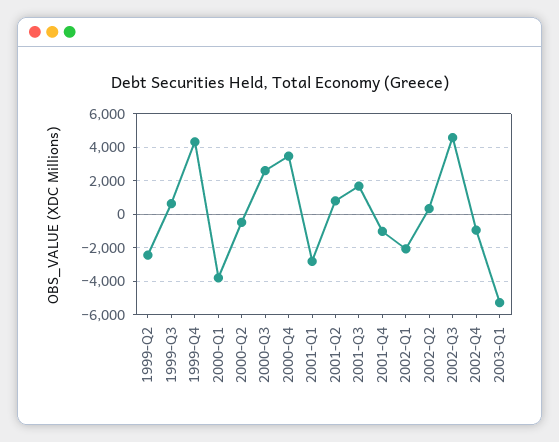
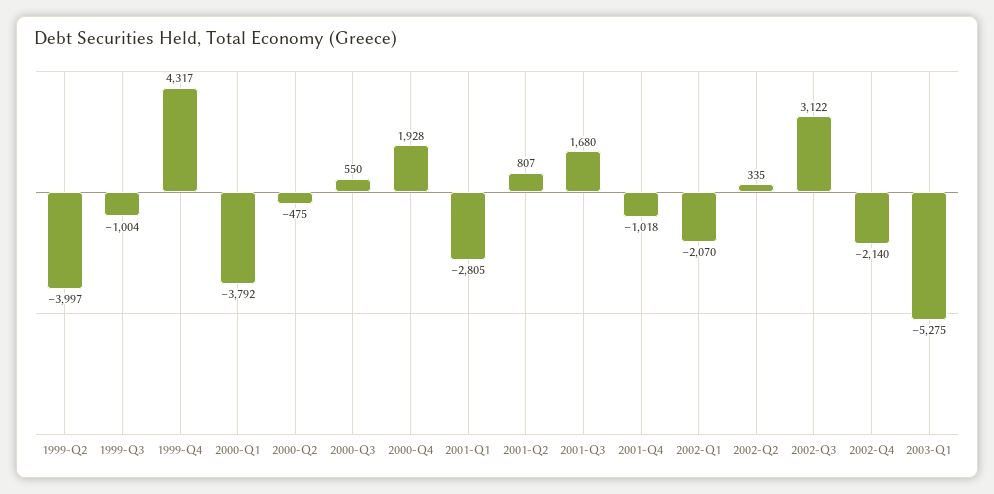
  {
-   "1999-Q2": -2500,
+   "1999-Q2": -3997,
-   "1999-Q3": 500,
+   "1999-Q3": -1004,
    "1999-Q4": 4317,
    "2000-Q1": -3792,
    "2000-Q2": -475,
-   "2000-Q3": 2500,
+   "2000-Q3": 550,
-   "2000-Q4": 3500,
+   "2000-Q4": 1928,
    "2001-Q1": -2805,
    "2001-Q2": 807,
    "2001-Q3": 1680,
    "2001-Q4": -1018,
    "2002-Q1": -2070,
    "2002-Q2": 335,
-   "2002-Q3": 4500,
+   "2002-Q3": 3122,
-   "2002-Q4": -1000,
+   "2002-Q4": -2140,
    "2003-Q1": -5275
  }

